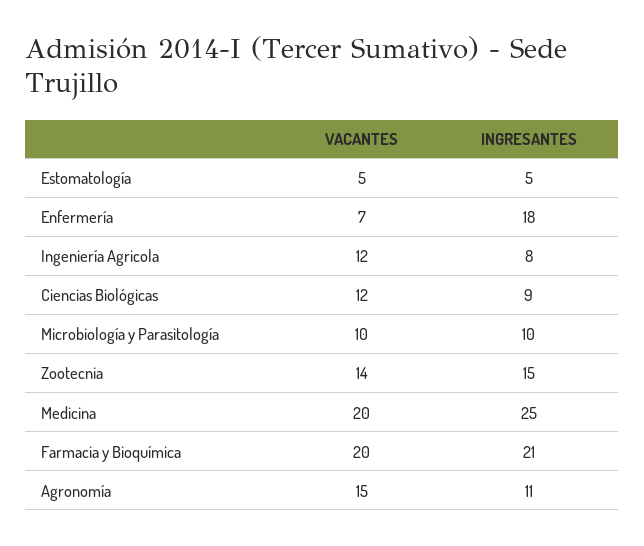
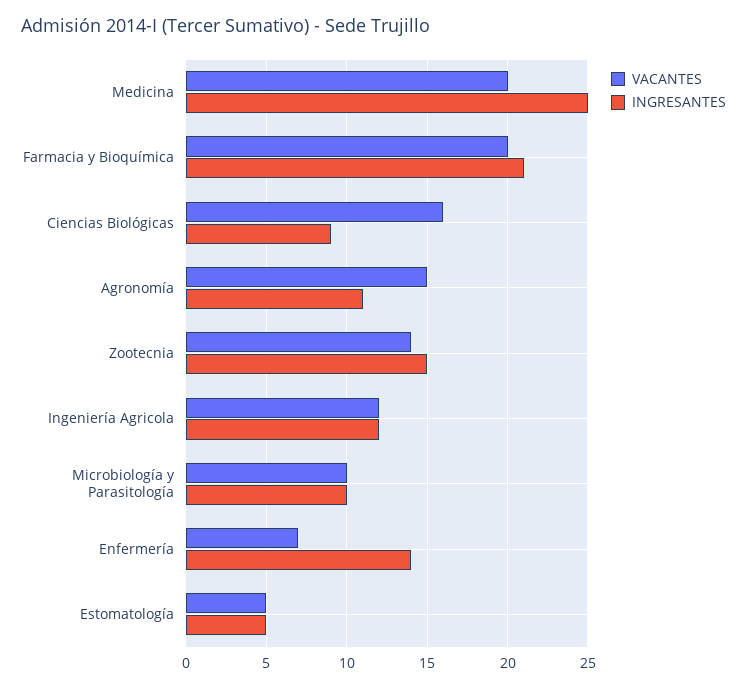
  {
    "VACANTES": {
      "Estomatología": 5,
      "Enfermería": 7,
      "Ingeniería Agricola": 12,
-     "Ciencias Biológicas": 12,
+     "Ciencias Biológicas": 16,
      "Microbiología y Parasitología": 10,
      "Zootecnia": 14,
      "Medicina": 20,
      "Farmacia y Bioquímica": 20,
      "Agronomía": 15
    },
    "INGRESANTES": {
      "Estomatología": 5,
-     "Enfermería": 18,
+     "Enfermería": 14,
-     "Ingeniería Agricola": 8,
+     "Ingeniería Agricola": 12,
      "Ciencias Biológicas": 9,
      "Microbiología y Parasitología": 10,
      "Zootecnia": 15,
      "Medicina": 25,
      "Farmacia y Bioquímica": 21,
      "Agronomía": 11
    }
  }

